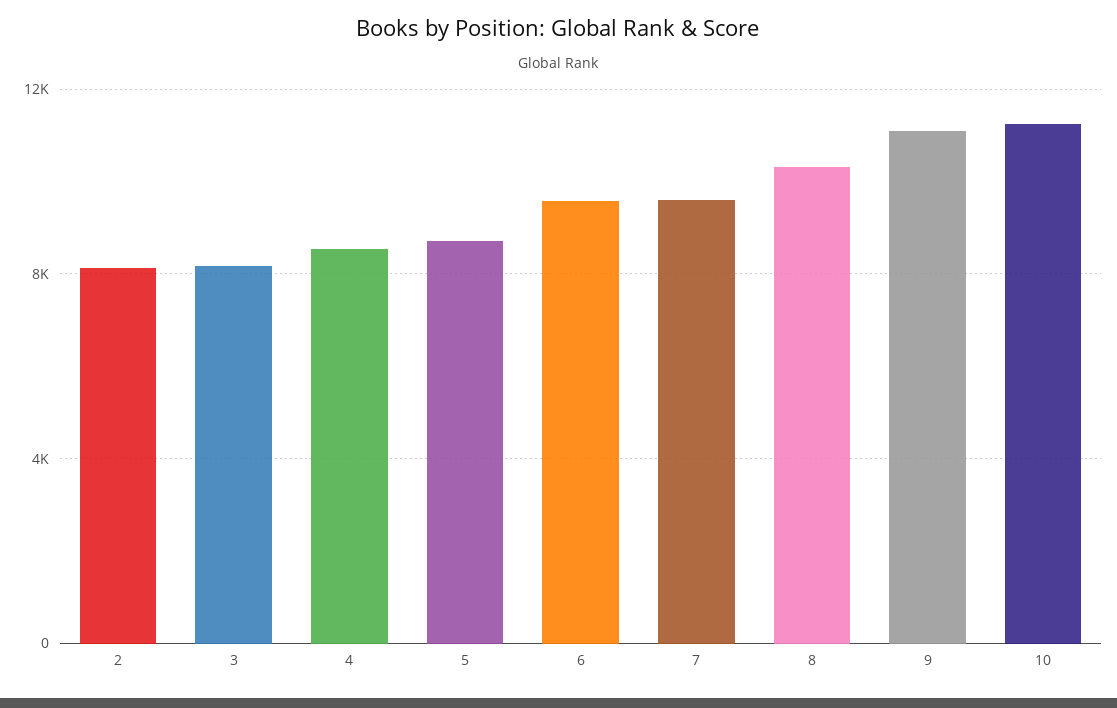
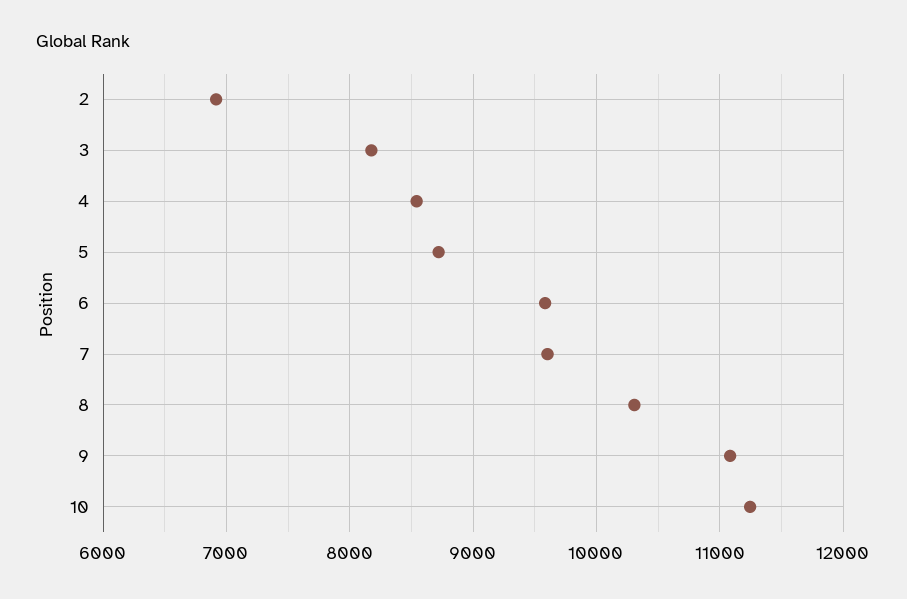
  {
-   "2": 8000,
+   "2": 6900,
    "3": 8200,
    "4": 8500,
    "5": 8700,
    "6": 9600,
    "7": 9600,
    "8": 10300,
    "9": 11100,
    "10": 11200
  }

